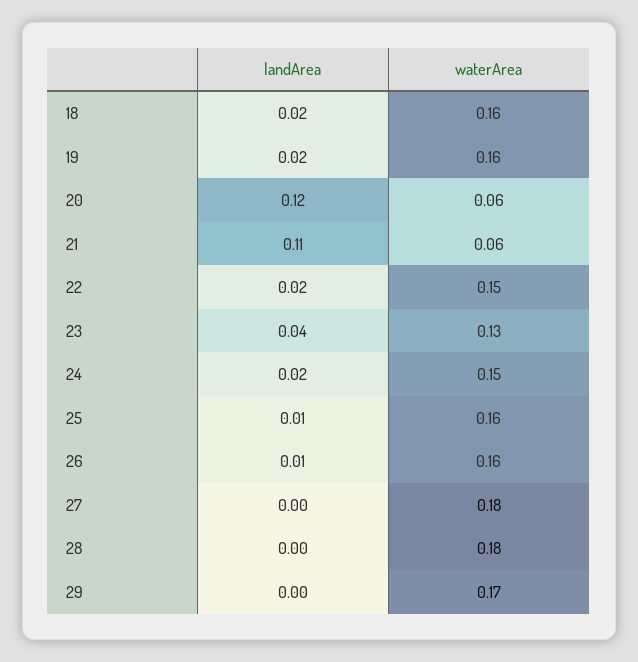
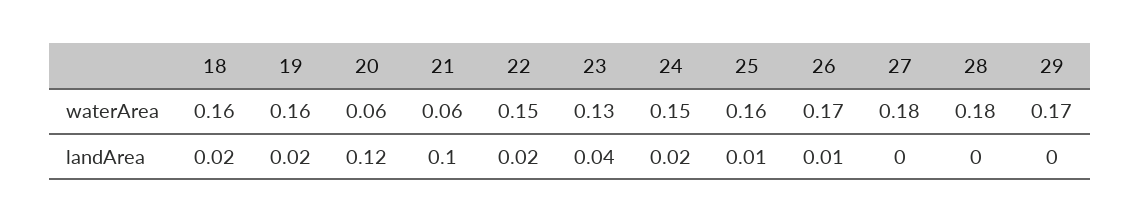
  {
    "landArea": {
      "18": 0.02,
      "19": 0.02,
      "20": 0.12,
-     "21": 0.11,
+     "21": 0.1,
      "22": 0.02,
      "23": 0.04,
      "24": 0.02,
      "25": 0.01,
      "26": 0.01,
      "27": 0,
      "28": 0,
      "29": 0
    },
    "waterArea": {
      "18": 0.16,
      "19": 0.16,
      "20": 0.06,
      "21": 0.06,
      "22": 0.15,
      "23": 0.13,
      "24": 0.15,
      "25": 0.16,
-     "26": 0.16,
+     "26": 0.17,
      "27": 0.18,
      "28": 0.18,
      "29": 0.17
    }
  }

